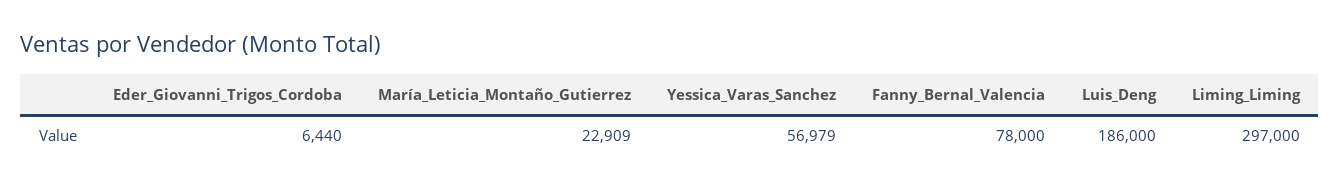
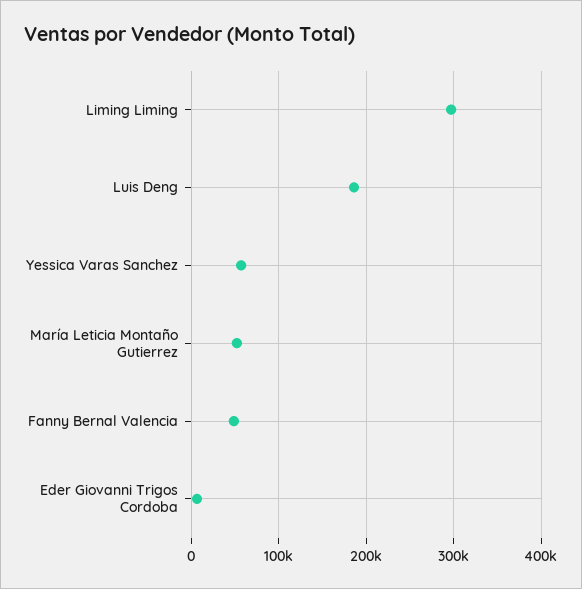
  {
    "Eder_Giovanni_Trigos_Cordoba": 6440,
-   "María_Leticia_Montaño_Gutierrez": 22909,
+   "María_Leticia_Montaño_Gutierrez": 50000,
    "Yessica_Varas_Sanchez": 56979,
-   "Fanny_Bernal_Valencia": 78000,
+   "Fanny_Bernal_Valencia": 50000,
    "Luis_Deng": 186000,
    "Liming_Liming": 297000
  }

